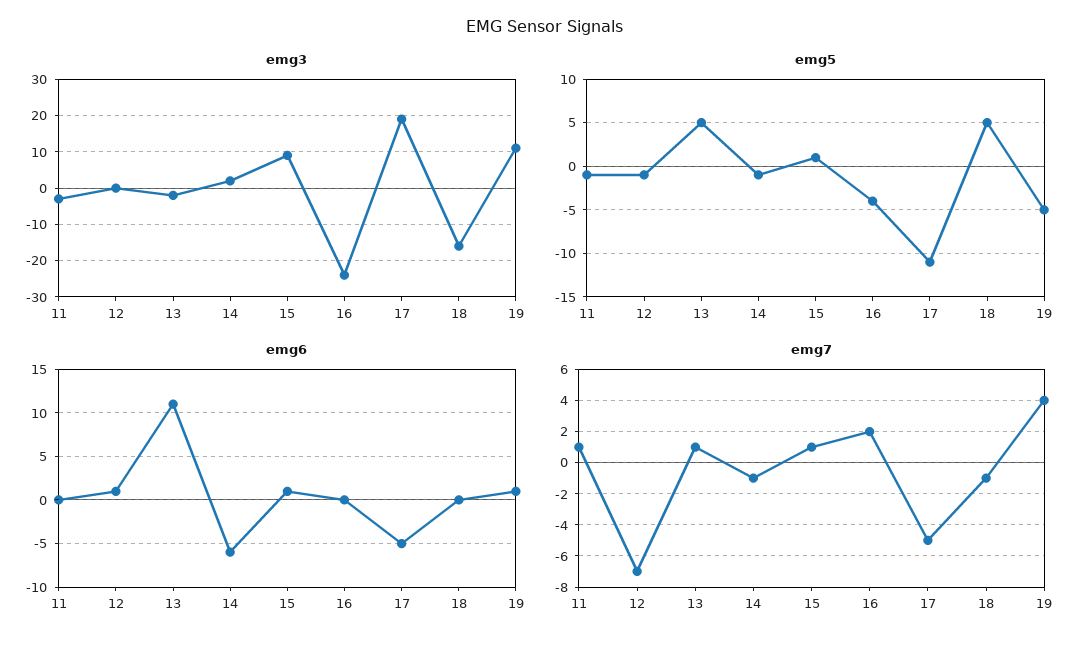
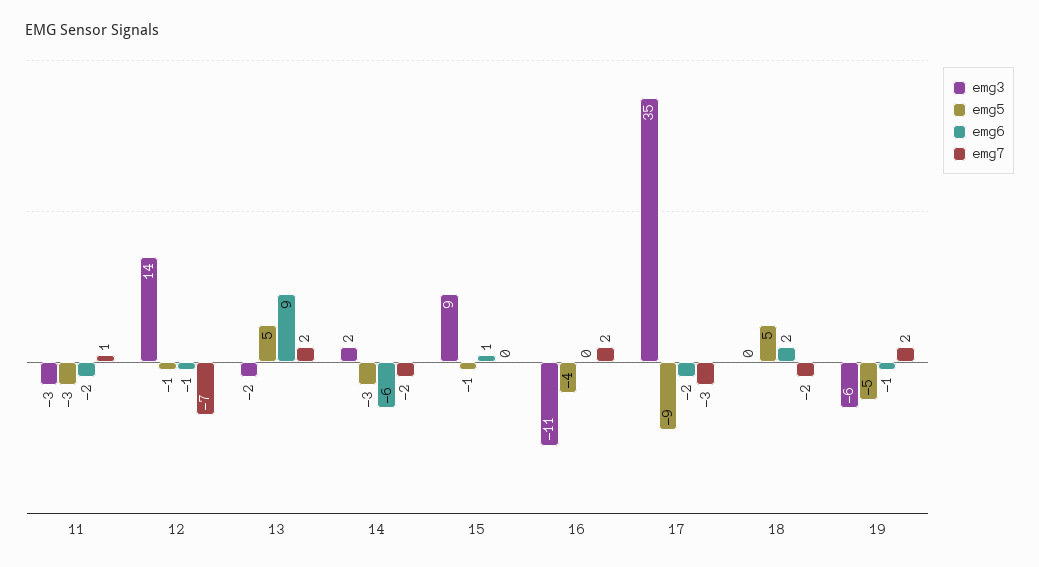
  {
    "emg3": {
      "11": -3,
-     "12": 0,
+     "12": 14,
      "13": -2,
      "14": 2,
      "15": 9,
-     "16": -25,
+     "16": -11,
-     "17": 20,
+     "17": 35,
-     "18": -15,
+     "18": 0,
-     "19": 10
+     "19": -6
    },
    "emg5": {
-     "11": -1,
+     "11": -3,
      "12": -1,
      "13": 5,
-     "14": -1,
+     "14": -3,
-     "15": 1,
+     "15": -1,
      "16": -4,
-     "17": -11,
+     "17": -9,
      "18": 5,
      "19": -5
    },
    "emg6": {
-     "11": 0,
+     "11": -2,
-     "12": 1,
+     "12": -1,
-     "13": 11,
+     "13": 9,
      "14": -6,
      "15": 1,
      "16": 0,
-     "17": -5,
+     "17": -2,
-     "18": 0,
+     "18": 2,
-     "19": 1
+     "19": -1
    },
    "emg7": {
      "11": 1,
      "12": -7,
-     "13": 1,
+     "13": 2,
-     "14": -1,
+     "14": -2,
-     "15": 1,
+     "15": 0,
      "16": 2,
-     "17": -5,
+     "17": -3,
-     "18": -1,
+     "18": -2,
-     "19": 4
+     "19": 2
    }
  }

